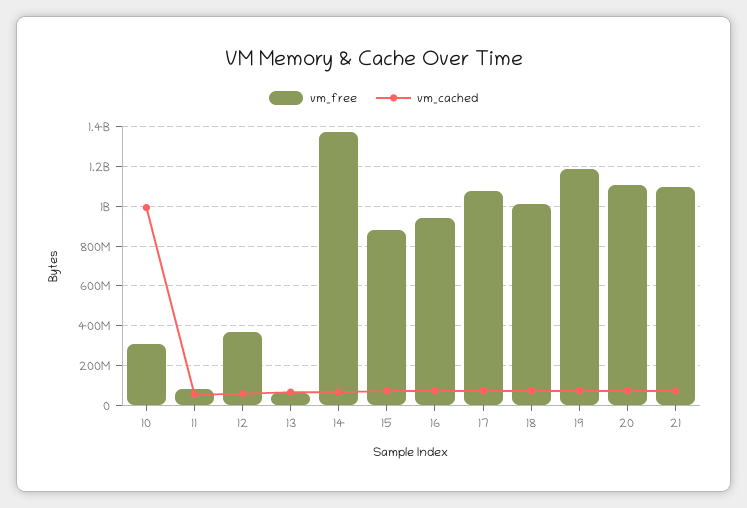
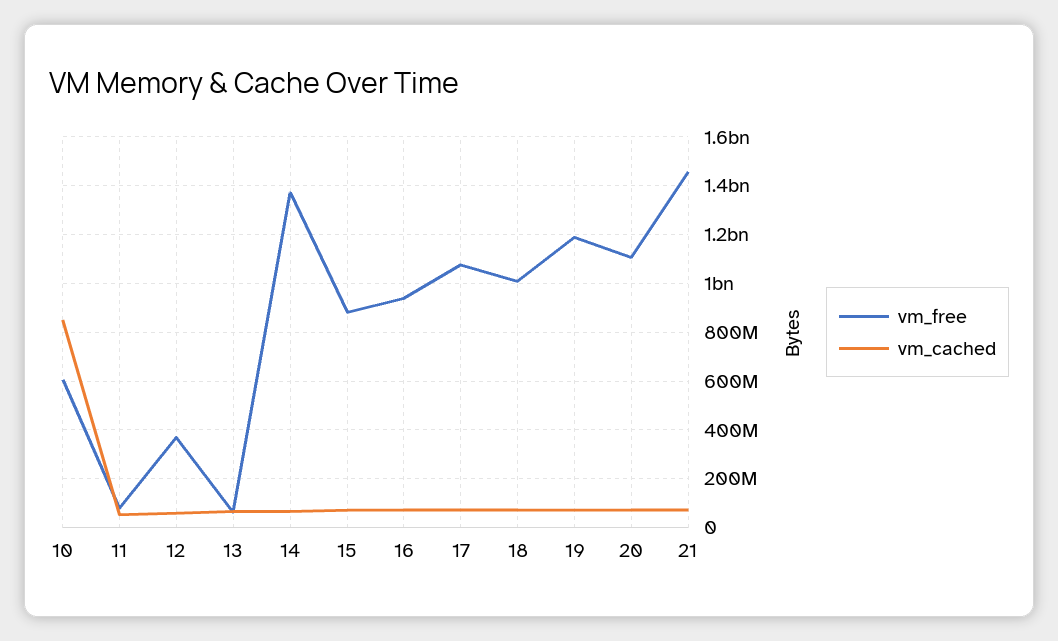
  {
    "vm_free": {
-     "10": 300000000,
+     "10": 600000000,
      "11": 75000000,
      "12": 375000000,
      "13": 75000000,
      "14": 1375000000,
      "15": 875000000,
      "16": 950000000,
      "17": 1075000000,
      "18": 1000000000,
      "19": 1200000000,
      "20": 1100000000,
-     "21": 1100000000
+     "21": 1450000000
    },
    "vm_cached": {
-     "10": 1000000000,
+     "10": 850000000,
      "11": 50000000,
      "12": 50000000,
      "13": 75000000,
      "14": 75000000,
      "15": 75000000,
      "16": 75000000,
      "17": 75000000,
      "18": 75000000,
      "19": 75000000,
      "20": 75000000,
      "21": 75000000
    }
  }

